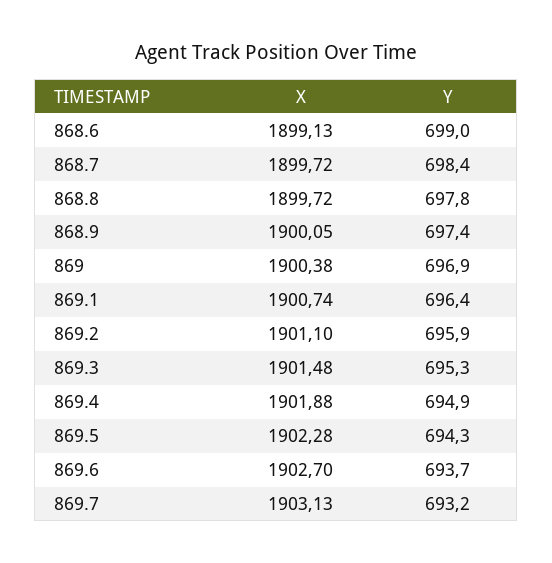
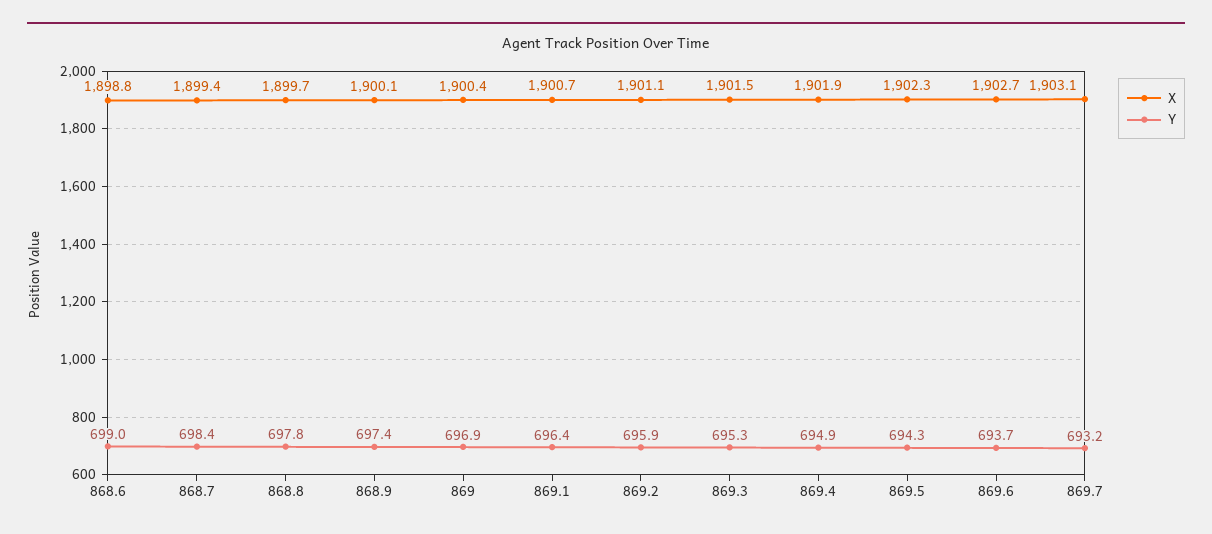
  {
    "X": {
-     "868.6": 1899.13,
+     "868.6": 1898.8,
-     "868.7": 1899.72,
+     "868.7": 1899.4,
      "868.8": 1899.72,
      "868.9": 1900.05,
      "869": 1900.38,
      "869.1": 1900.74,
      "869.2": 1901.1,
      "869.3": 1901.48,
      "869.4": 1901.88,
      "869.5": 1902.28,
      "869.6": 1902.7,
      "869.7": 1903.13
    },
    "Y": {
      "868.6": 699,
      "868.7": 698.4,
      "868.8": 697.8,
      "868.9": 697.4,
      "869": 696.9,
      "869.1": 696.4,
      "869.2": 695.9,
      "869.3": 695.3,
      "869.4": 694.9,
      "869.5": 694.3,
      "869.6": 693.7,
      "869.7": 693.2
    }
  }

